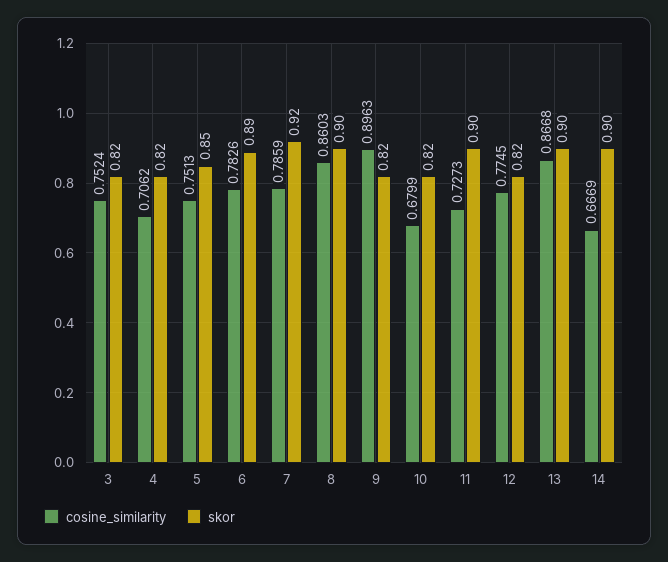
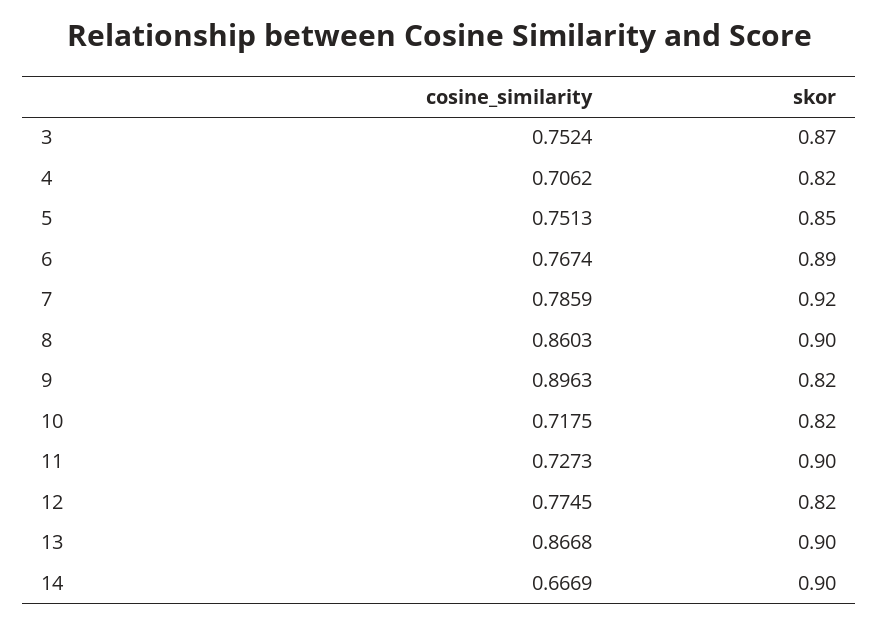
  {
    "cosine_similarity": {
      "3": 0.7524,
      "4": 0.7062,
      "5": 0.7513,
-     "6": 0.7826,
+     "6": 0.7674,
      "7": 0.7859,
      "8": 0.8603,
      "9": 0.8963,
-     "10": 0.6799,
+     "10": 0.7175,
      "11": 0.7273,
      "12": 0.7745,
      "13": 0.8668,
      "14": 0.6669
    },
    "skor": {
-     "3": 0.82,
+     "3": 0.87,
      "4": 0.82,
      "5": 0.85,
      "6": 0.89,
      "7": 0.92,
      "8": 0.9,
      "9": 0.82,
      "10": 0.82,
      "11": 0.9,
      "12": 0.82,
      "13": 0.9,
      "14": 0.9
    }
  }

